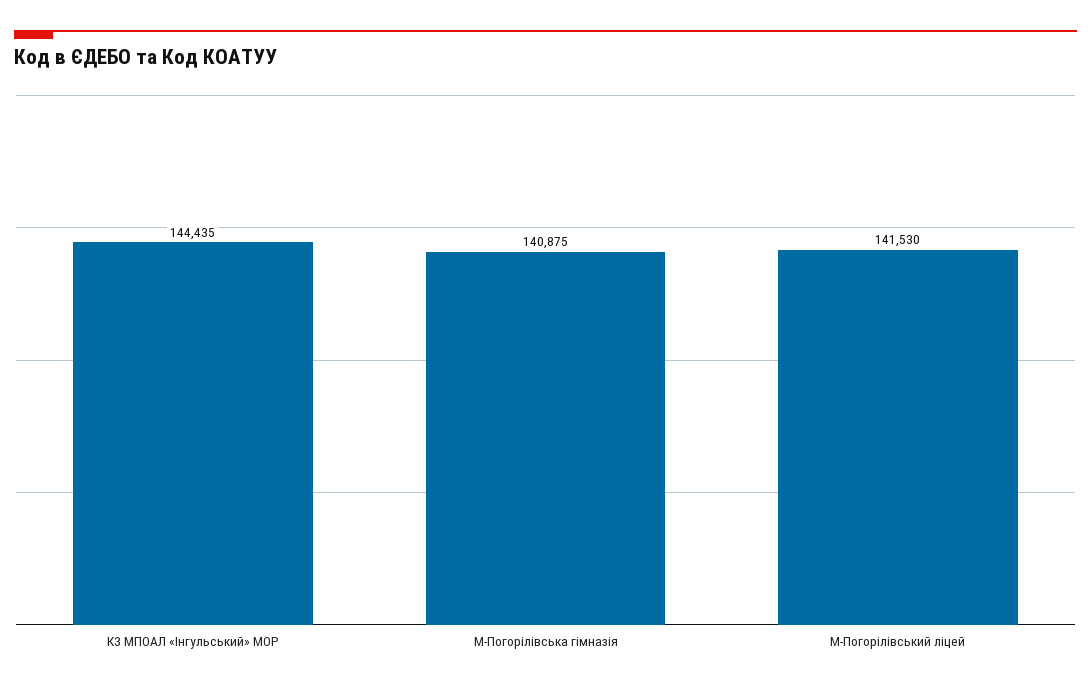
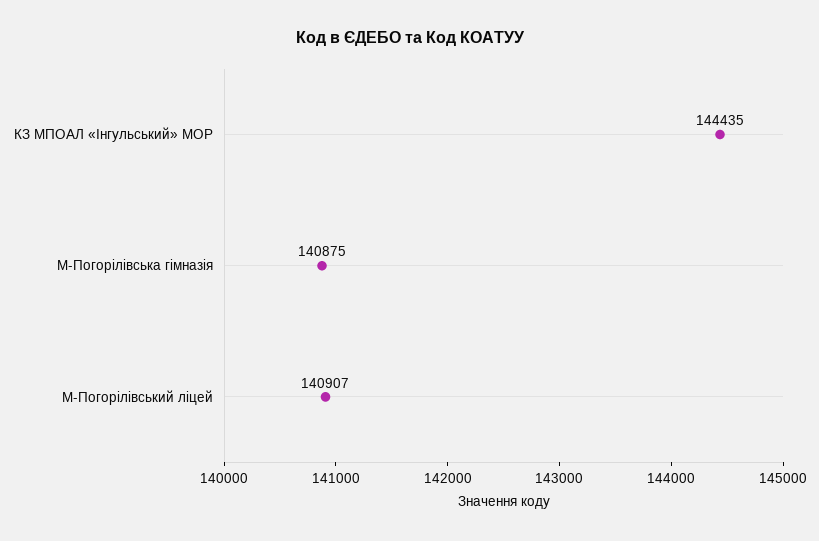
  {
    "КЗ МПОАЛ «Інгульський» МОР": 144435,
    "М-Погорілівська гімназія": 140875,
-   "М-Погорілівський ліцей": 141530
+   "М-Погорілівський ліцей": 140907
  }

